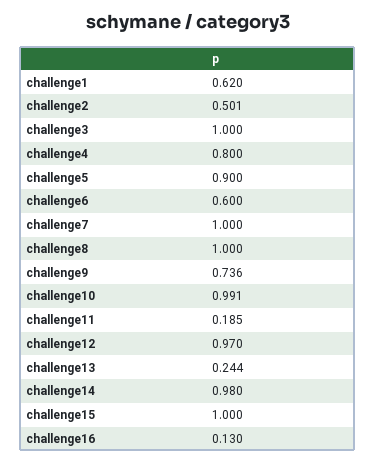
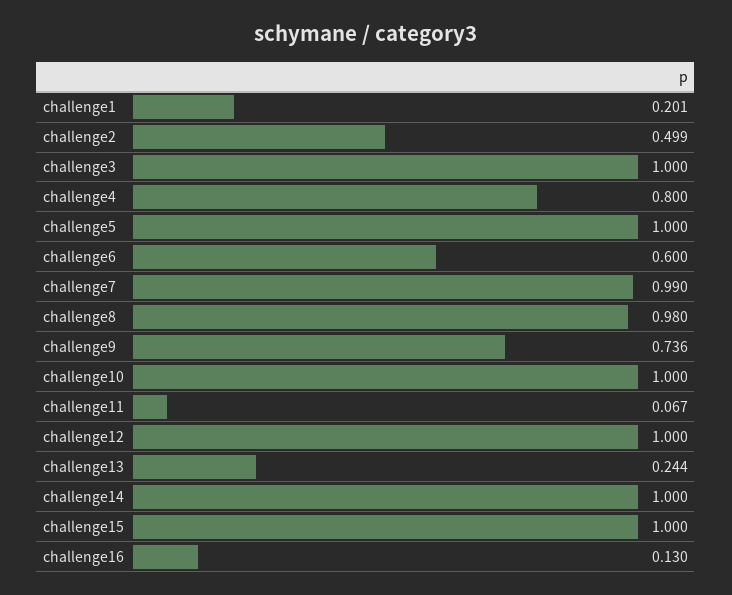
  {
-   "challenge1": 0.62,
+   "challenge1": 0.201,
-   "challenge2": 0.501,
+   "challenge2": 0.499,
    "challenge3": 1,
    "challenge4": 0.8,
-   "challenge5": 0.9,
+   "challenge5": 1,
    "challenge6": 0.6,
-   "challenge7": 1,
+   "challenge7": 0.99,
-   "challenge8": 1,
+   "challenge8": 0.98,
    "challenge9": 0.736,
-   "challenge10": 0.991,
+   "challenge10": 1,
-   "challenge11": 0.185,
+   "challenge11": 0.067,
-   "challenge12": 0.97,
+   "challenge12": 1,
    "challenge13": 0.244,
-   "challenge14": 0.98,
+   "challenge14": 1,
    "challenge15": 1,
    "challenge16": 0.13
  }

